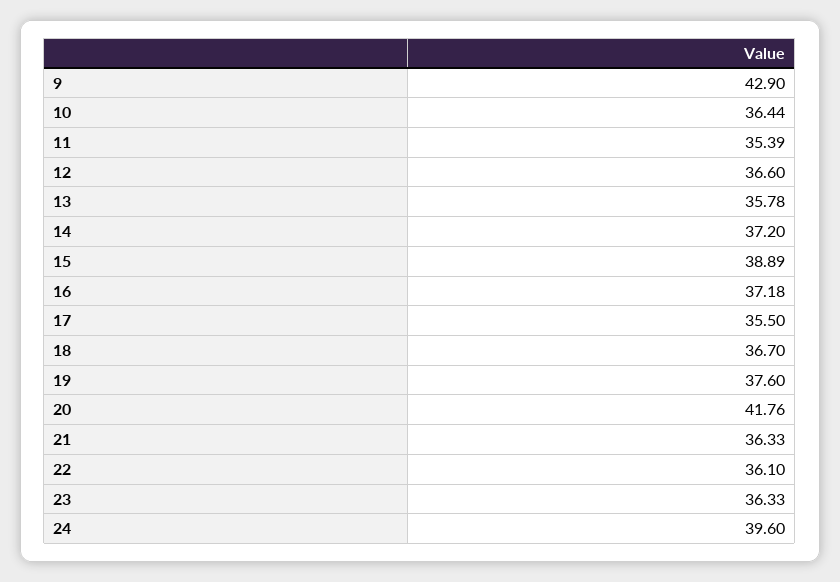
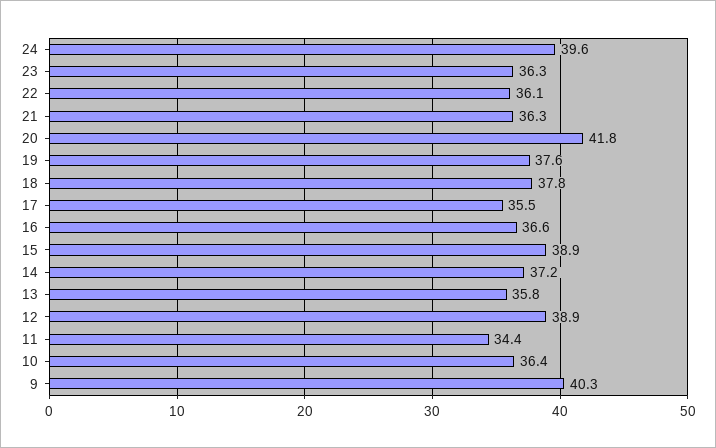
  {
-   "9": 42.9,
+   "9": 40.3,
    "10": 36.44,
-   "11": 35.39,
+   "11": 34.4,
-   "12": 36.6,
+   "12": 38.9,
    "13": 35.78,
    "14": 37.2,
    "15": 38.89,
-   "16": 37.18,
+   "16": 36.6,
    "17": 35.5,
-   "18": 36.7,
+   "18": 37.8,
    "19": 37.6,
    "20": 41.76,
    "21": 36.33,
    "22": 36.1,
    "23": 36.33,
    "24": 39.6
  }

